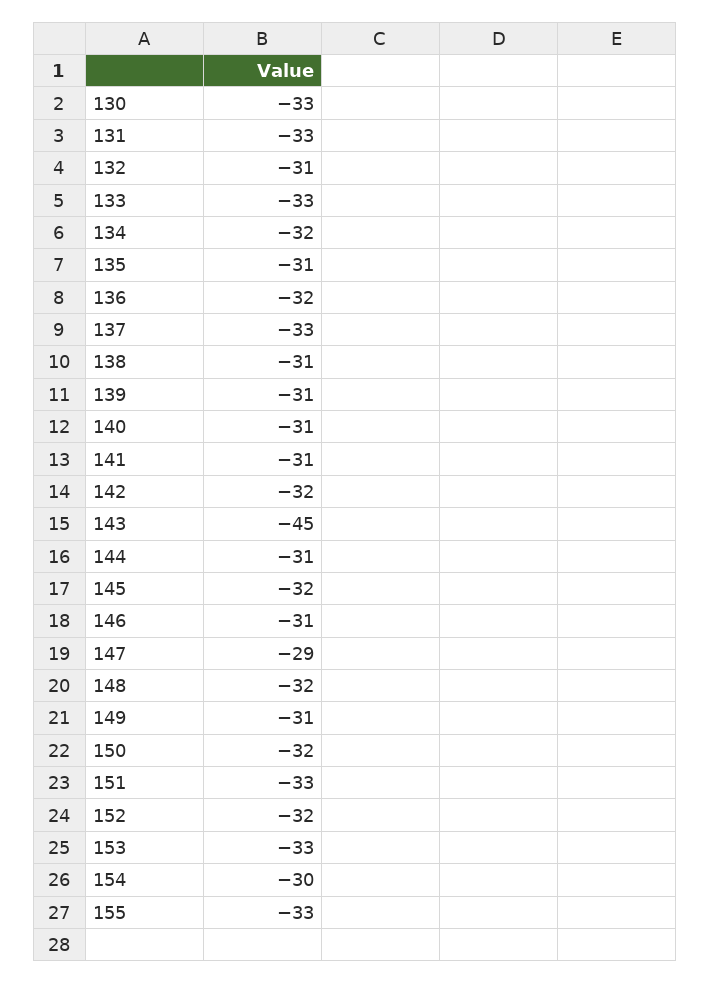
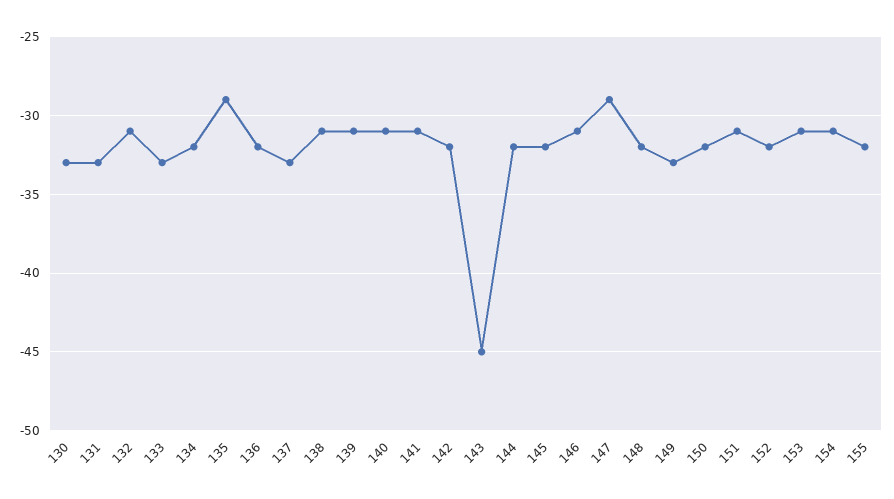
  {
    "130": -33,
    "131": -33,
    "132": -31,
    "133": -33,
    "134": -32,
-   "135": -31,
+   "135": -29,
    "136": -32,
    "137": -33,
    "138": -31,
    "139": -31,
    "140": -31,
    "141": -31,
    "142": -32,
    "143": -45,
-   "144": -31,
+   "144": -32,
    "145": -32,
    "146": -31,
    "147": -29,
    "148": -32,
-   "149": -31,
+   "149": -33,
    "150": -32,
-   "151": -33,
+   "151": -31,
    "152": -32,
-   "153": -33,
+   "153": -31,
-   "154": -30,
+   "154": -31,
-   "155": -33
+   "155": -32
  }

